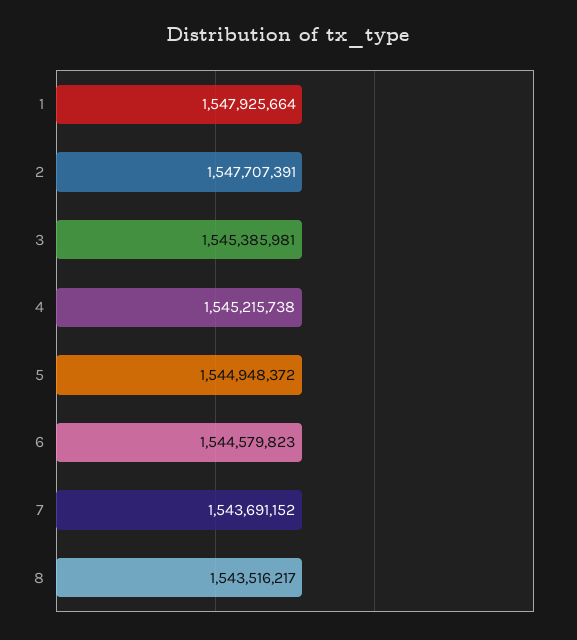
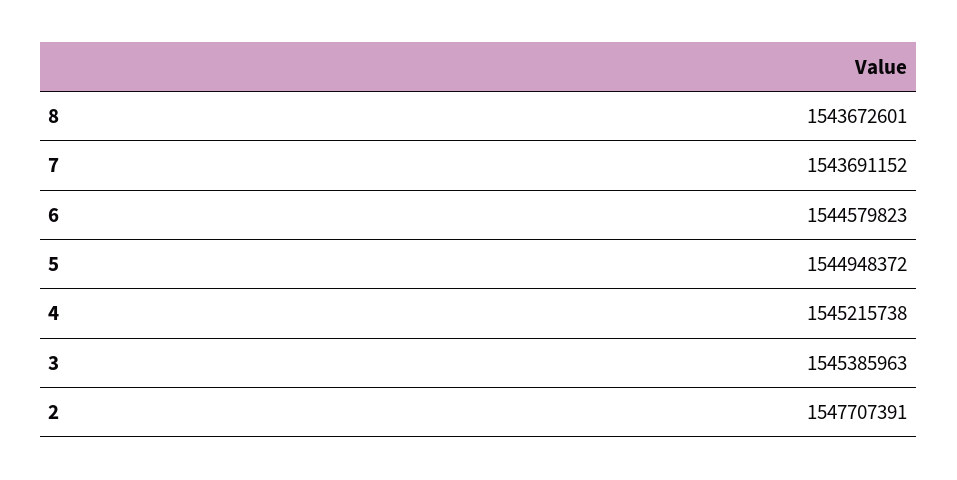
  {
-   "1": 1547925664,
    "2": 1547707391,
-   "3": 1545385981,
+   "3": 1545385963,
    "4": 1545215738,
    "5": 1544948372,
    "6": 1544579823,
    "7": 1543691152,
-   "8": 1543516217
+   "8": 1543672601
  }

